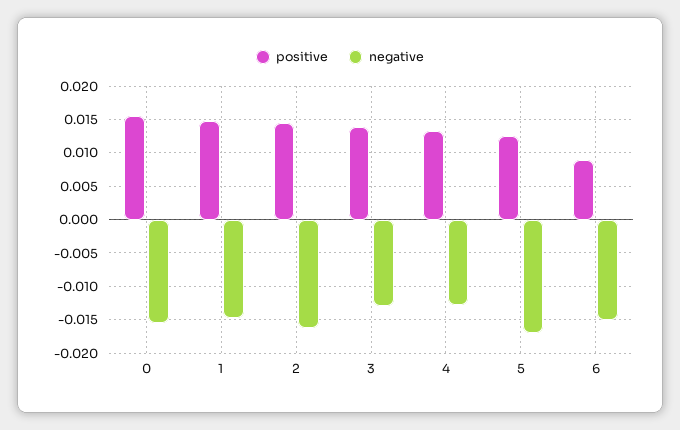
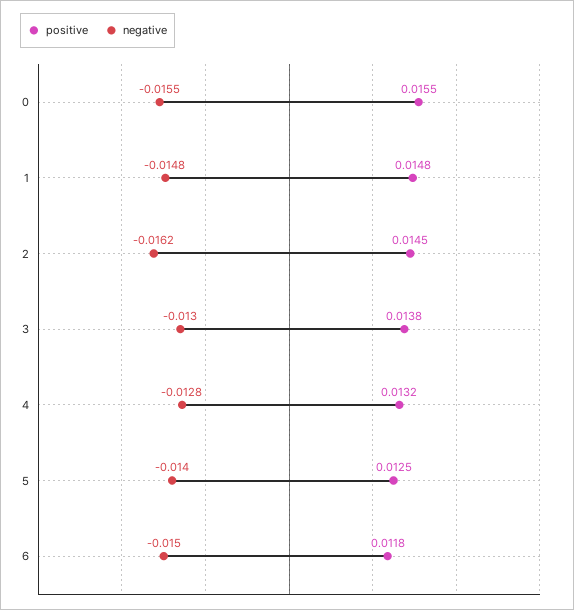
  {
    "positive": {
      "0": 0.0155,
      "1": 0.0148,
      "2": 0.0145,
      "3": 0.0138,
      "4": 0.0132,
      "5": 0.0125,
-     "6": 0.009
+     "6": 0.0118
    },
    "negative": {
      "0": -0.0155,
      "1": -0.0148,
      "2": -0.0162,
      "3": -0.013,
      "4": -0.0128,
-     "5": -0.017,
+     "5": -0.014,
      "6": -0.015
    }
  }

